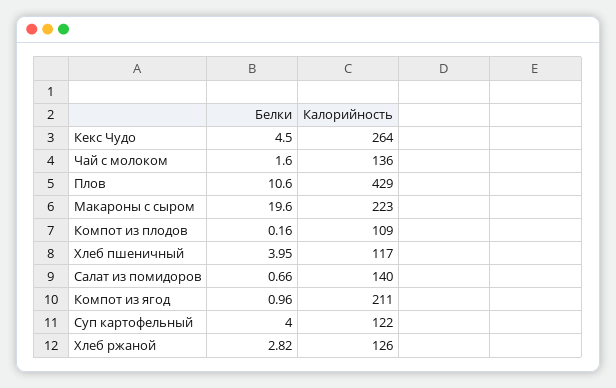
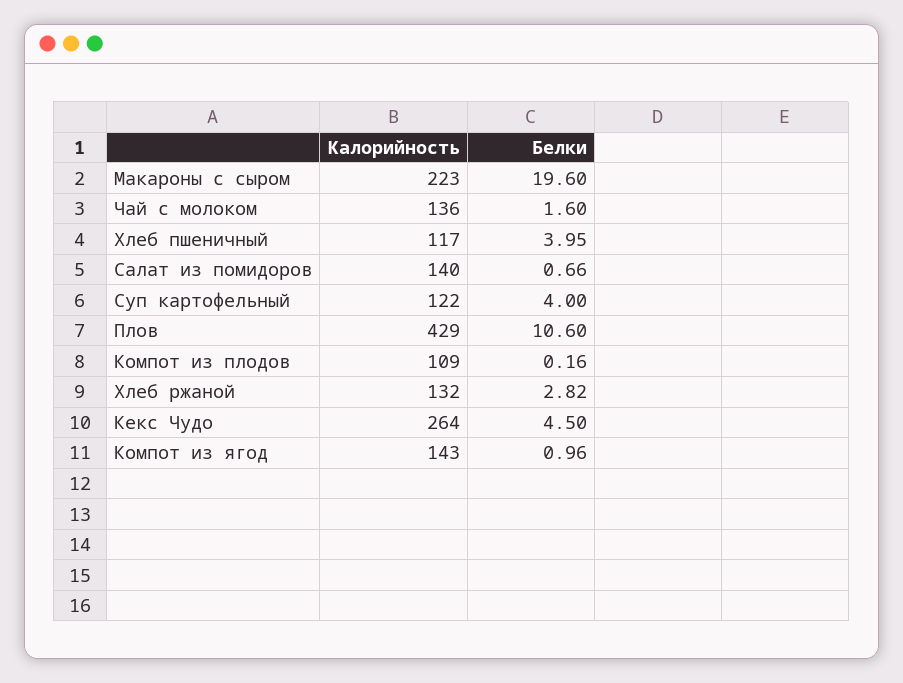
  {
    "Белки": {
      "Кекс Чудо": 4.5,
      "Чай с молоком": 1.6,
      "Плов": 10.6,
      "Макароны с сыром": 19.6,
      "Компот из плодов": 0.16,
      "Хлеб пшеничный": 3.95,
      "Салат из помидоров": 0.66,
      "Компот из ягод": 0.96,
      "Суп картофельный": 4,
      "Хлеб ржаной": 2.82
    },
    "Калорийность": {
      "Кекс Чудо": 264,
      "Чай с молоком": 136,
      "Плов": 429,
      "Макароны с сыром": 223,
      "Компот из плодов": 109,
      "Хлеб пшеничный": 117,
      "Салат из помидоров": 140,
-     "Компот из ягод": 211,
+     "Компот из ягод": 143,
      "Суп картофельный": 122,
-     "Хлеб ржаной": 126
+     "Хлеб ржаной": 132
    }
  }

